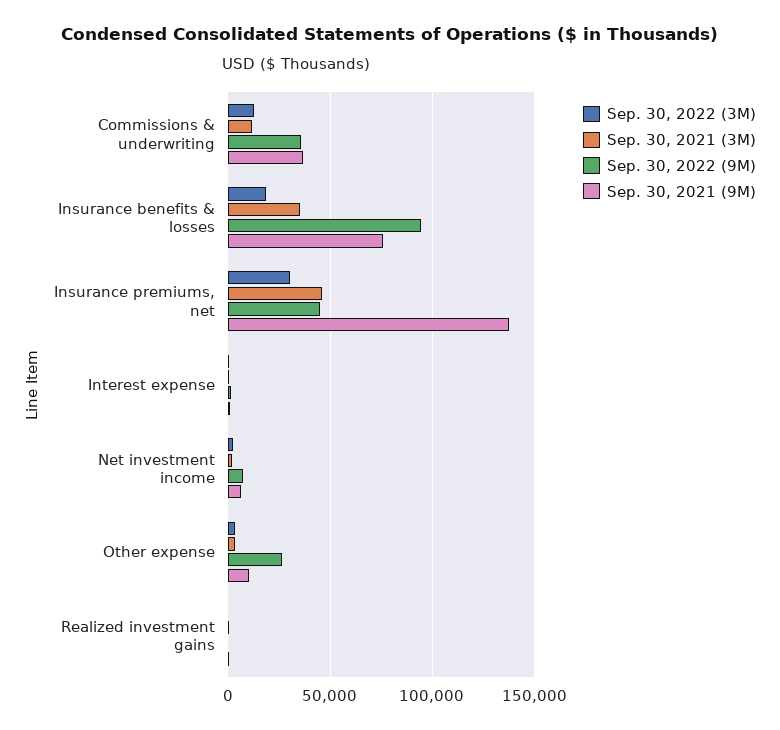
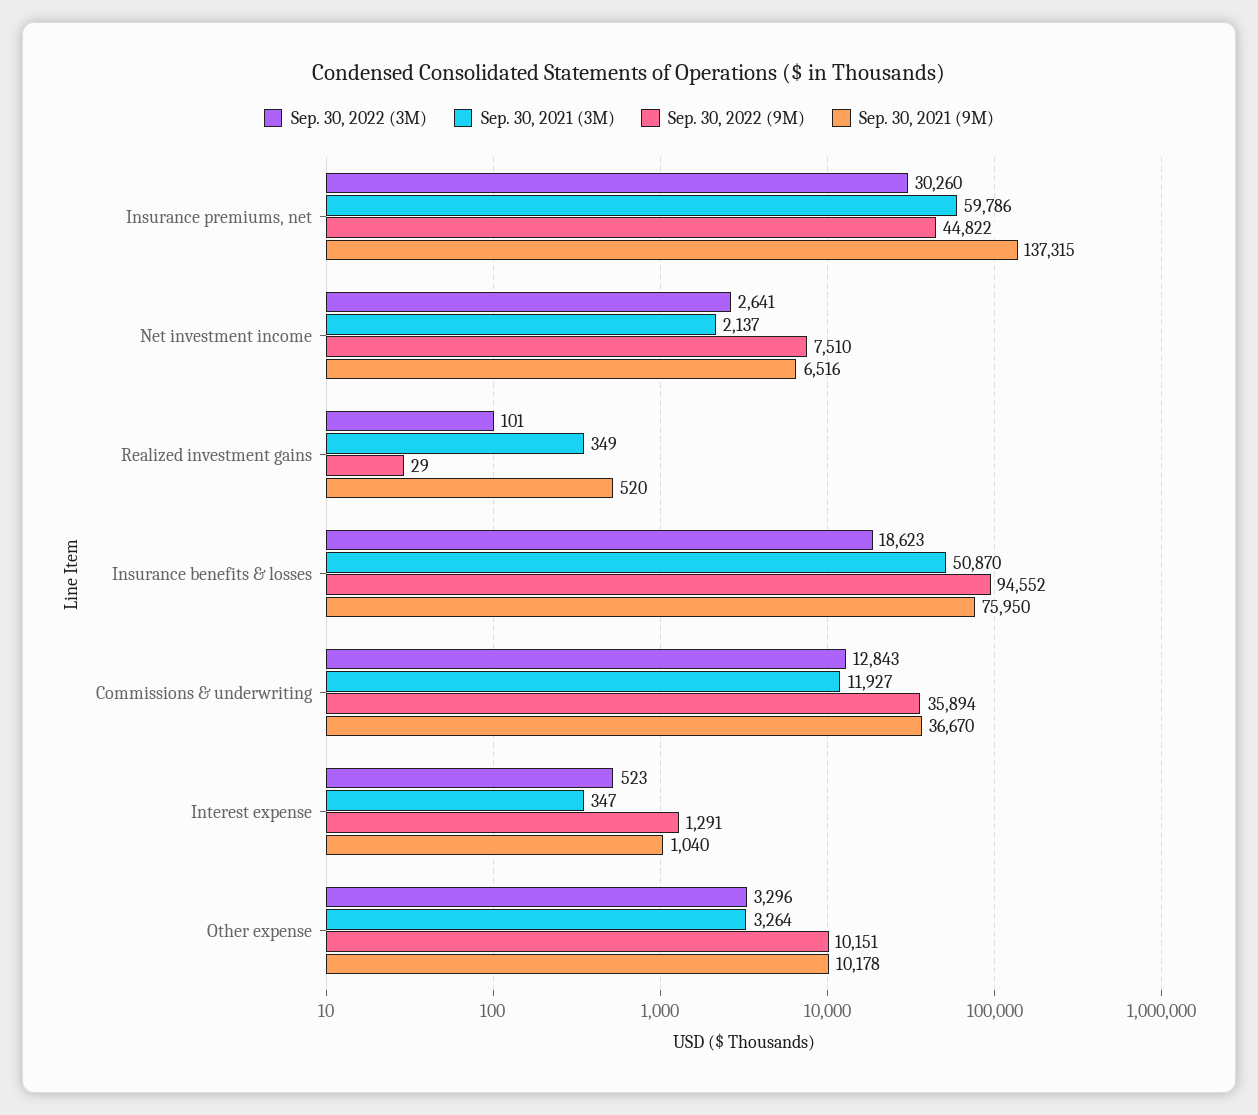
  {
    "Sep. 30, 2022 (3M)": {
      "Commissions & underwriting": 12843,
      "Insurance benefits & losses": 18623,
      "Insurance premiums, net": 30260,
      "Interest expense": 523,
      "Net investment income": 2641,
      "Other expense": 3296,
      "Realized investment gains": 101
    },
    "Sep. 30, 2021 (3M)": {
      "Commissions & underwriting": 11927,
-     "Insurance benefits & losses": 35000,
+     "Insurance benefits & losses": 50870,
-     "Insurance premiums, net": 45000,
+     "Insurance premiums, net": 59786,
      "Interest expense": 347,
      "Net investment income": 2137,
      "Other expense": 3264,
      "Realized investment gains": 349
    },
    "Sep. 30, 2022 (9M)": {
      "Commissions & underwriting": 35894,
      "Insurance benefits & losses": 94552,
      "Insurance premiums, net": 44822,
      "Interest expense": 1291,
      "Net investment income": 7510,
-     "Other expense": 25000,
+     "Other expense": 10151,
      "Realized investment gains": 29
    },
    "Sep. 30, 2021 (9M)": {
      "Commissions & underwriting": 36670,
      "Insurance benefits & losses": 75950,
      "Insurance premiums, net": 137315,
      "Interest expense": 1040,
      "Net investment income": 6516,
      "Other expense": 10178,
      "Realized investment gains": 520
    }
  }

